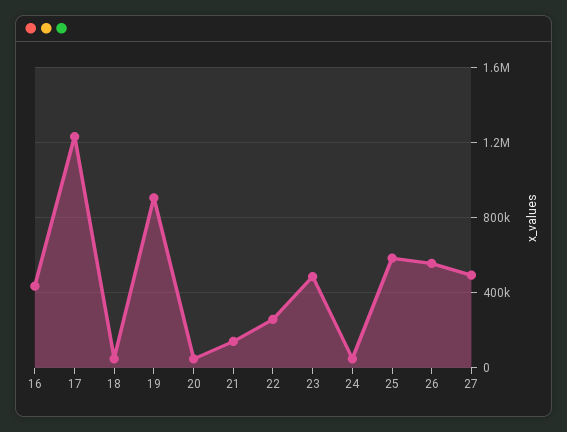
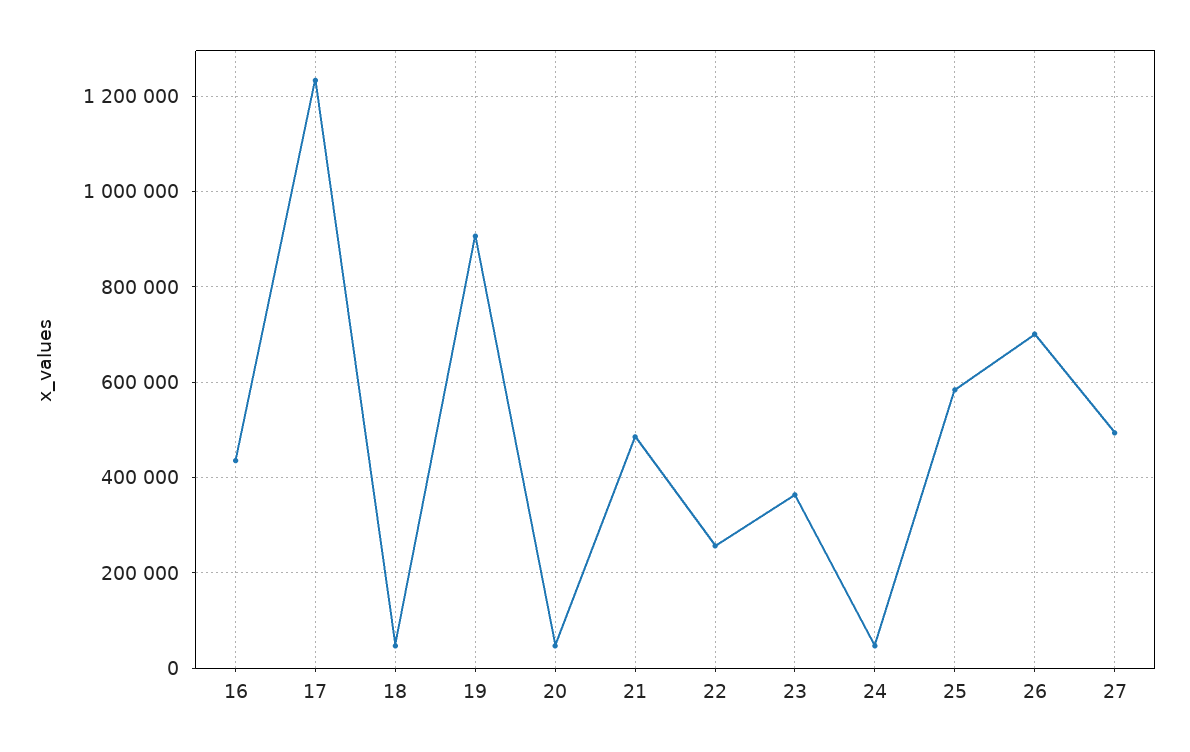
  {
    "16": 440000,
    "17": 1240000,
    "18": 40000,
    "19": 900000,
    "20": 40000,
-   "21": 150000,
+   "21": 480000,
    "22": 260000,
-   "23": 500000,
+   "23": 360000,
    "24": 40000,
    "25": 580000,
-   "26": 550000,
+   "26": 700000,
    "27": 500000
  }

